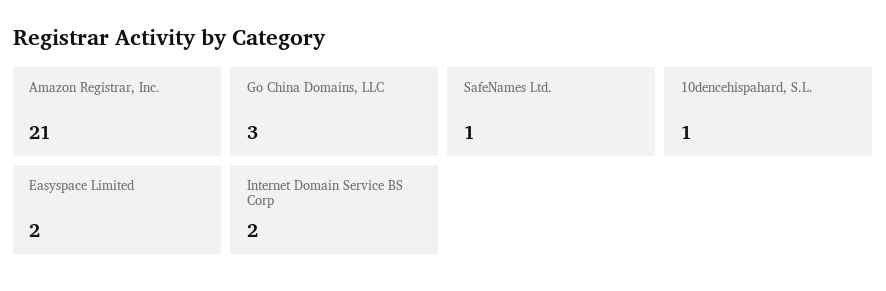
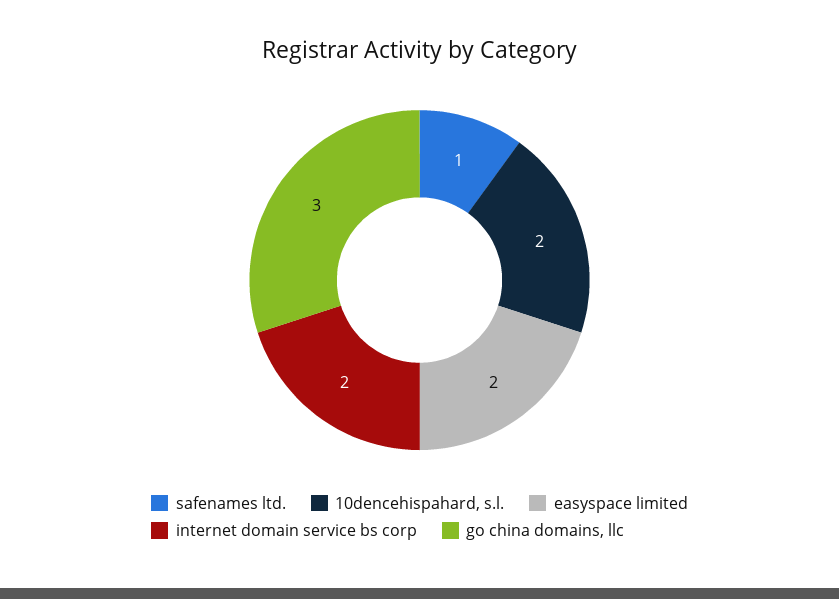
  {
-   "Amazon Registrar, Inc.": 21,
    "Go China Domains, LLC": 3,
    "SafeNames Ltd.": 1,
-   "10dencehispahard, S.L.": 1,
+   "10dencehispahard, S.L.": 2,
    "Easyspace Limited": 2,
    "Internet Domain Service BS Corp": 2
  }

